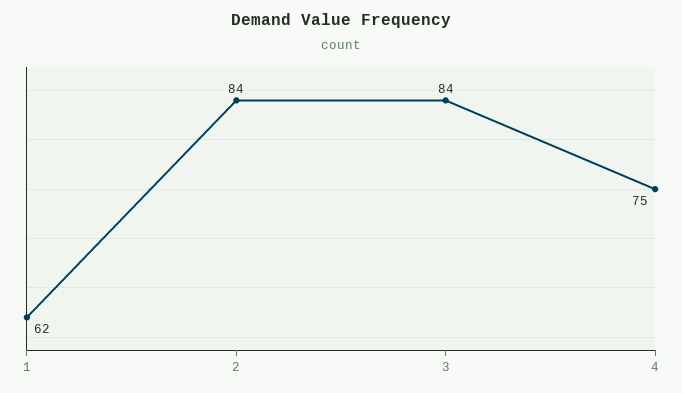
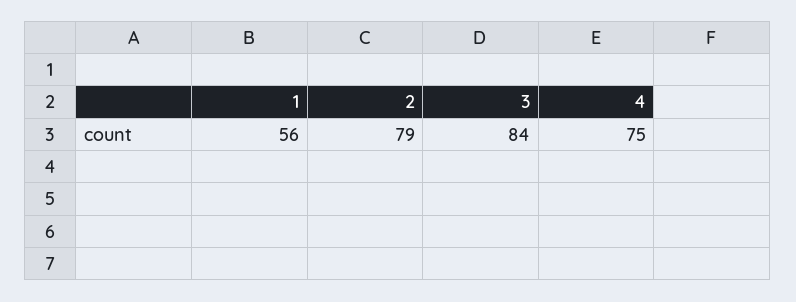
  {
-   "1": 62,
+   "1": 56,
-   "2": 84,
+   "2": 79,
    "3": 84,
    "4": 75
  }

